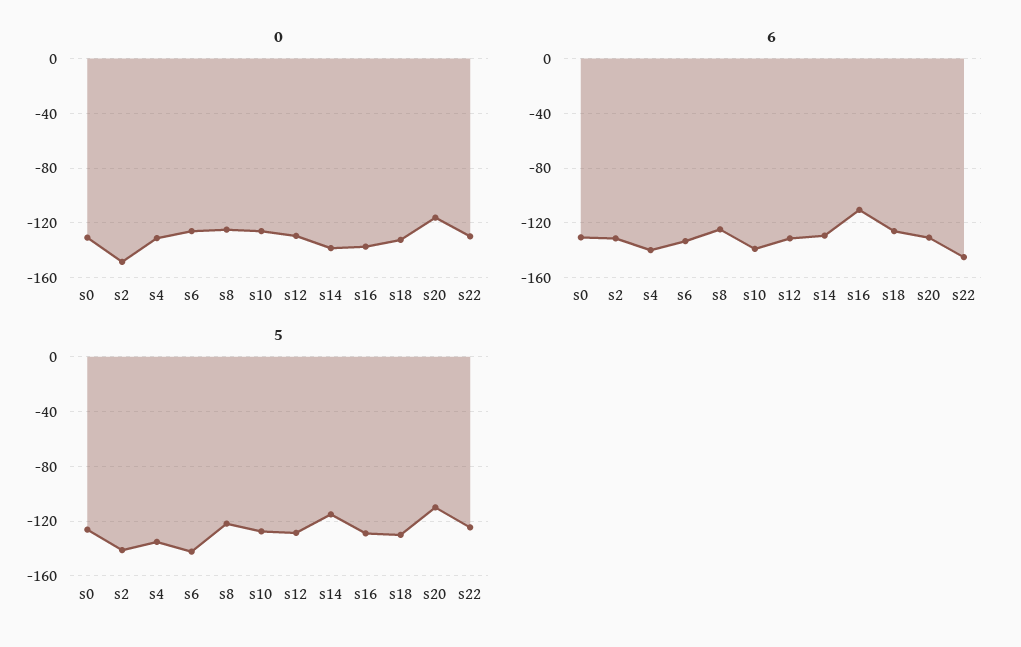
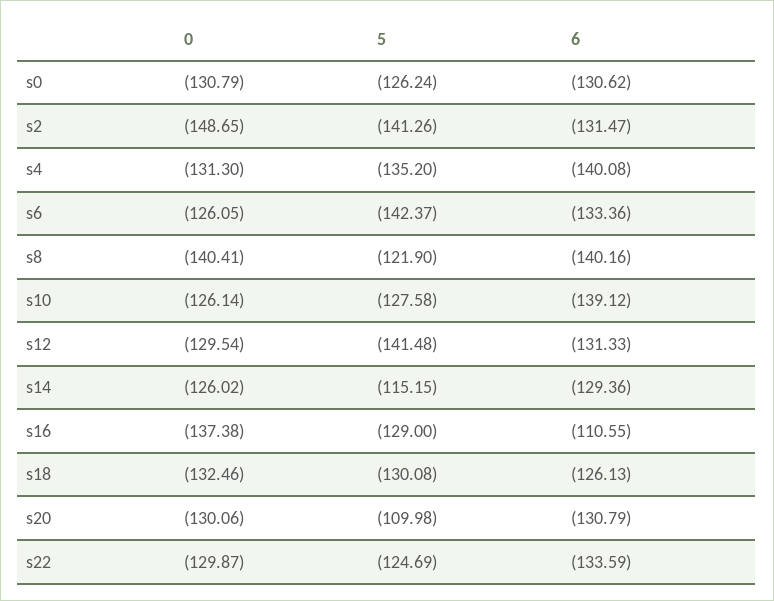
  {
    "0": {
      "s0": -130.79,
      "s2": -148.65,
      "s4": -131.3,
      "s6": -126.05,
-     "s8": -125,
+     "s8": -140.41,
      "s10": -126.14,
      "s12": -129.54,
-     "s14": -140,
+     "s14": -126.02,
      "s16": -137.38,
      "s18": -132.46,
-     "s20": -115,
+     "s20": -130.06,
      "s22": -129.87
    },
    "6": {
      "s0": -130.62,
      "s2": -131.47,
      "s4": -140.08,
      "s6": -133.36,
-     "s8": -125,
+     "s8": -140.16,
      "s10": -139.12,
      "s12": -131.33,
      "s14": -129.36,
      "s16": -110.55,
      "s18": -126.13,
      "s20": -130.79,
-     "s22": -145
+     "s22": -133.59
    },
    "5": {
      "s0": -126.24,
      "s2": -141.26,
      "s4": -135.2,
      "s6": -142.37,
      "s8": -121.9,
      "s10": -127.58,
-     "s12": -130,
+     "s12": -141.48,
      "s14": -115.15,
      "s16": -129,
      "s18": -130.08,
      "s20": -109.98,
      "s22": -124.69
    }
  }

